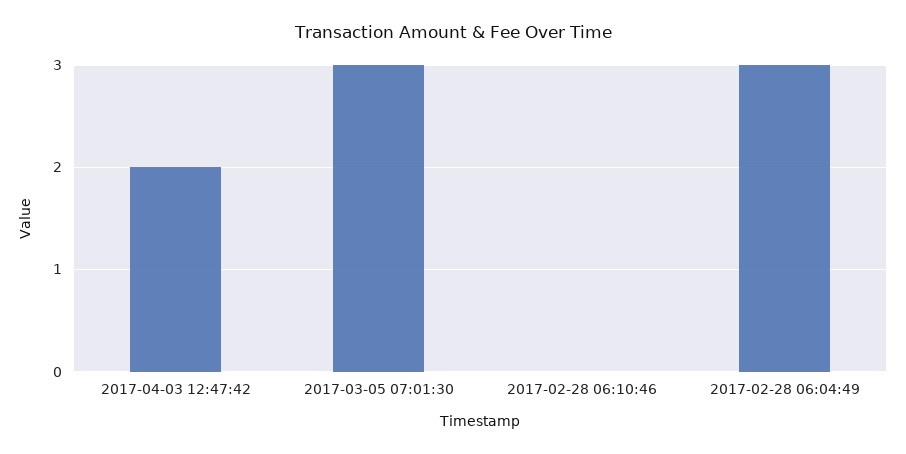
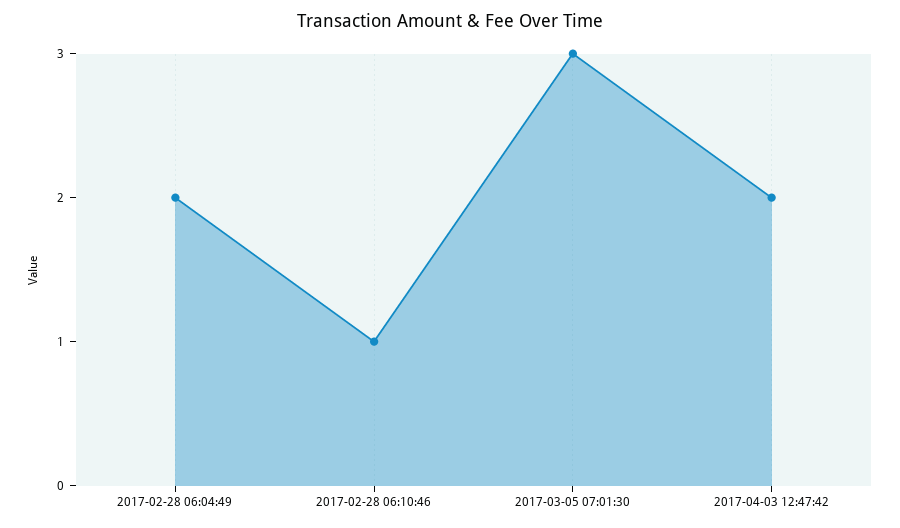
  {
    "2017-04-03 12:47:42": 2,
    "2017-03-05 07:01:30": 3,
-   "2017-02-28 06:10:46": 0,
+   "2017-02-28 06:10:46": 1,
-   "2017-02-28 06:04:49": 3
+   "2017-02-28 06:04:49": 2
  }

